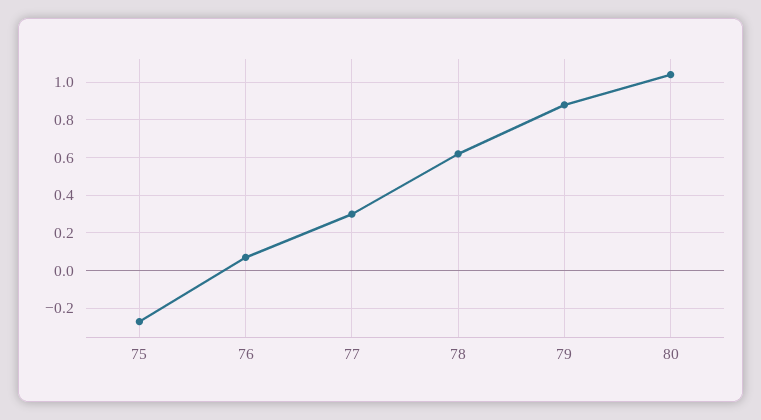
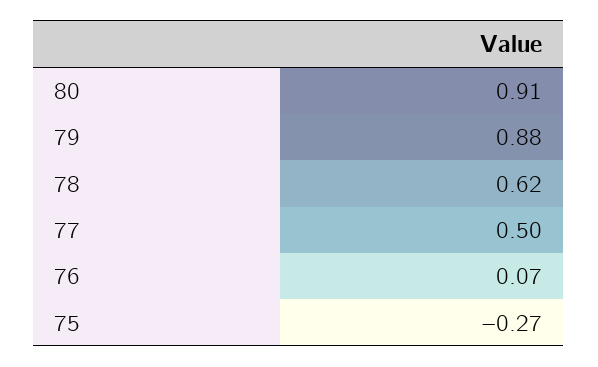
  {
    "75": -0.27,
    "76": 0.07,
-   "77": 0.3,
+   "77": 0.5,
    "78": 0.62,
    "79": 0.88,
-   "80": 1.05
+   "80": 0.91
  }

